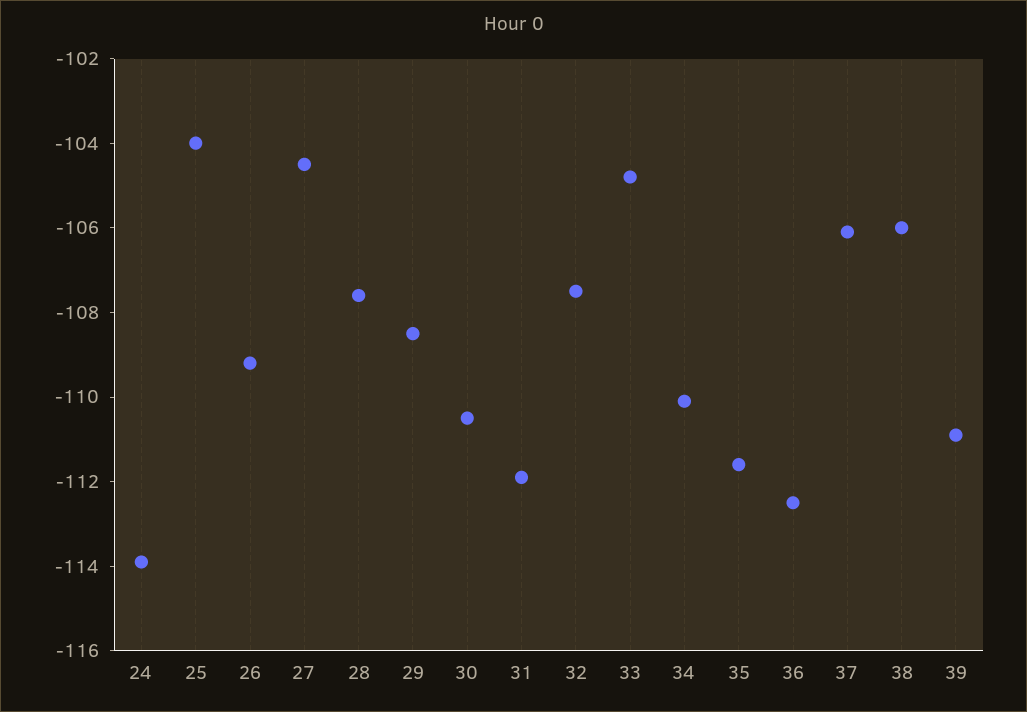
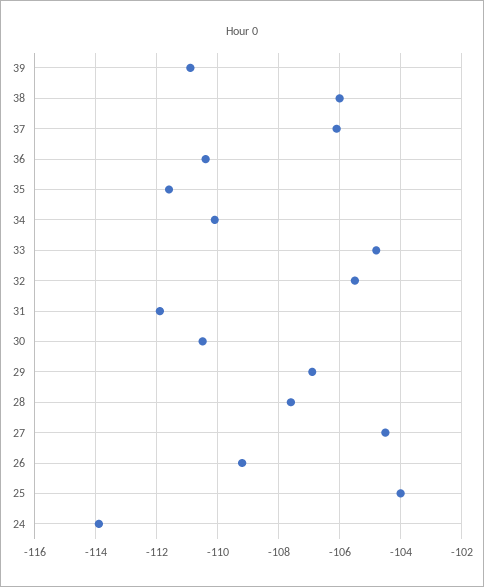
  {
    "24": -114,
    "25": -104,
    "26": -109,
    "27": -104.5,
    "28": -107.5,
-   "29": -108.5,
+   "29": -107,
    "30": -110.5,
    "31": -112,
-   "32": -107.5,
+   "32": -105.5,
    "33": -105,
    "34": -110,
    "35": -111.5,
-   "36": -112.5,
+   "36": -110.5,
    "37": -106,
    "38": -106,
    "39": -111
  }

